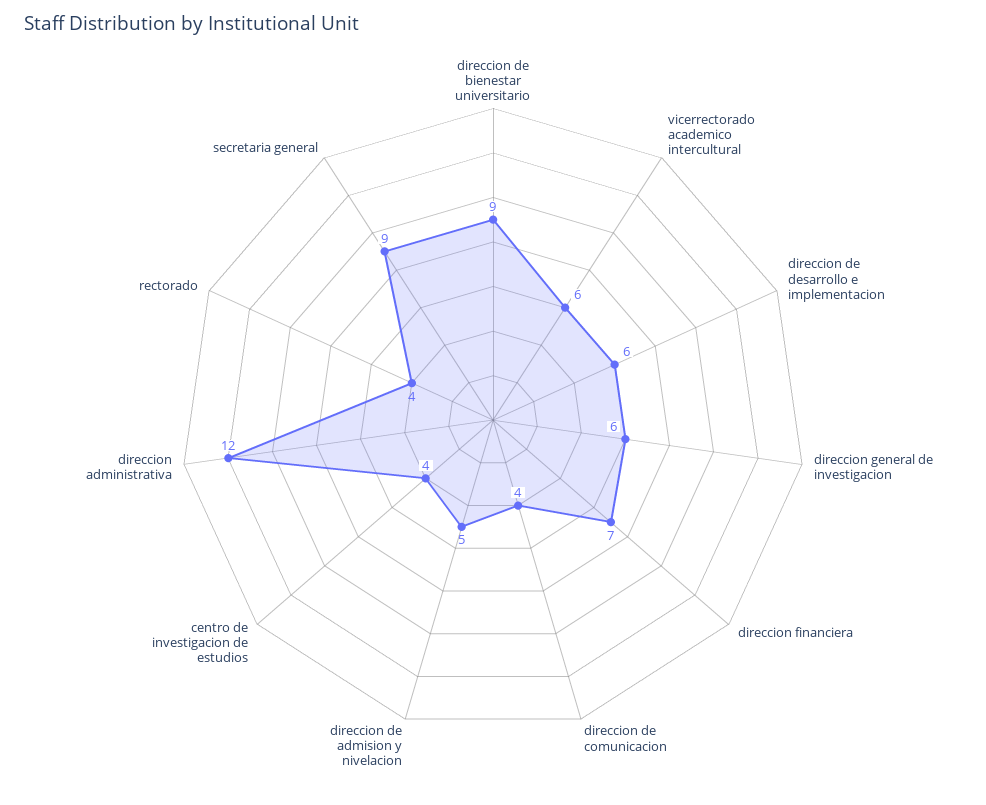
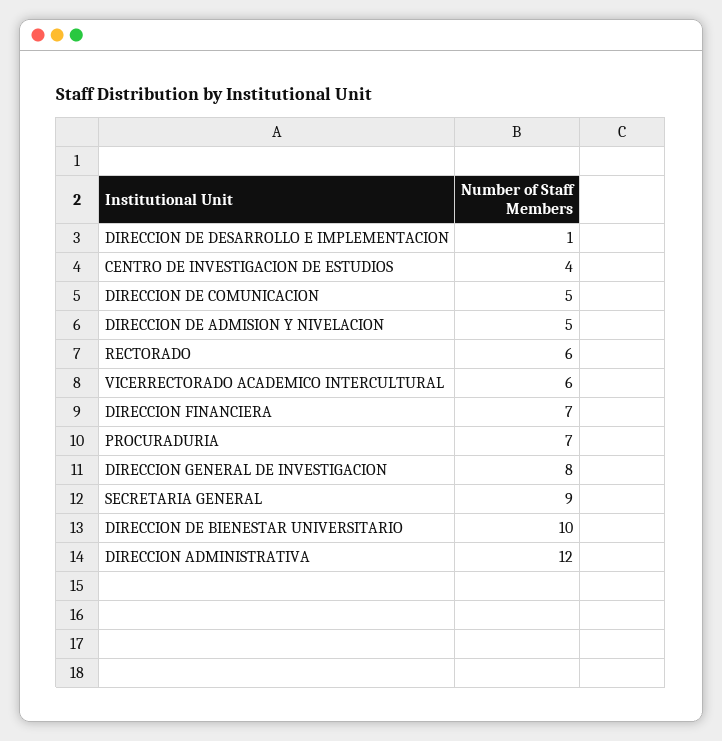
  {
-   "direccion de bienestar universitario": 9,
+   "direccion de bienestar universitario": 10,
    "vicerrectorado academico intercultural": 6,
-   "direccion de desarrollo e implementacion": 6,
+   "direccion de desarrollo e implementacion": 1,
-   "direccion general de investigacion": 6,
+   "direccion general de investigacion": 8,
    "direccion financiera": 7,
-   "direccion de comunicacion": 4,
+   "direccion de comunicacion": 5,
    "direccion de admision y nivelacion": 5,
    "centro de investigacion de estudios": 4,
    "direccion administrativa": 12,
-   "rectorado": 4,
+   "rectorado": 6,
-   "secretaria general": 9
+   "secretaria general": 9,
+   "PROCURADURIA": 7
  }

